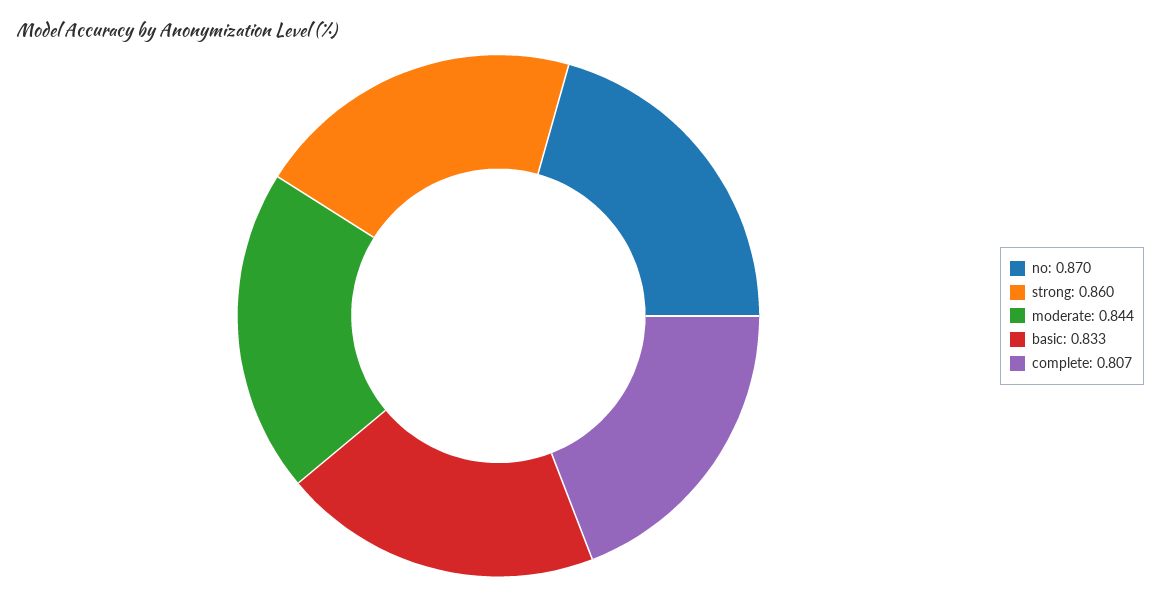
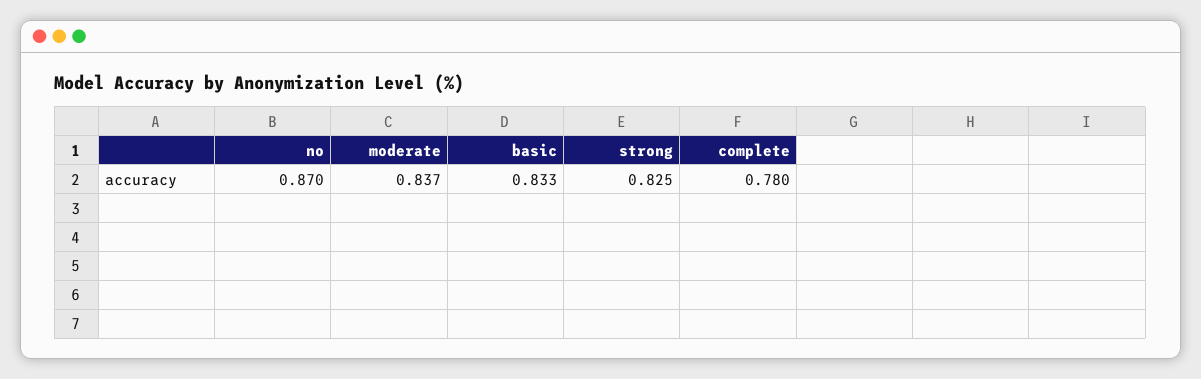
  {
    "no": 0.87,
-   "strong": 0.86,
+   "strong": 0.825,
-   "moderate": 0.844,
+   "moderate": 0.837,
    "basic": 0.833,
-   "complete": 0.807
+   "complete": 0.78
  }

